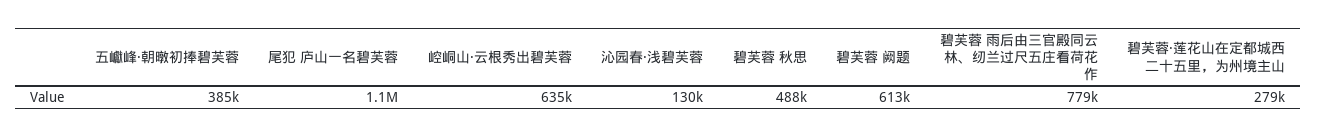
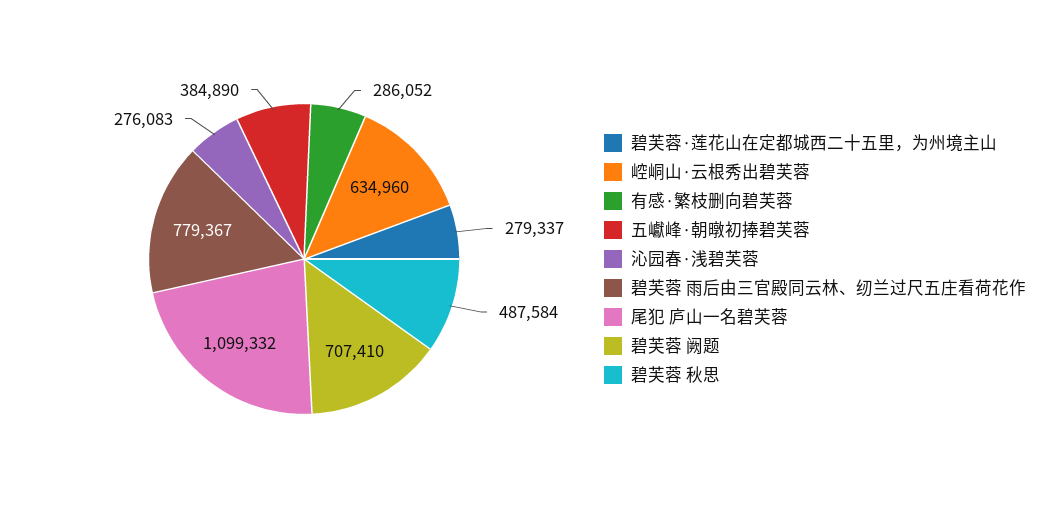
  {
    "五巘峰·朝暾初捧碧芙蓉": 384890,
    "尾犯 庐山一名碧芙蓉": 1099332,
    "崆峒山·云根秀出碧芙蓉": 634960,
-   "沁园春·浅碧芙蓉": 130000,
+   "沁园春·浅碧芙蓉": 276083,
    "碧芙蓉 秋思": 487584,
-   "碧芙蓉 阙题": 613000,
+   "碧芙蓉 阙题": 707410,
    "碧芙蓉 雨后由三官殿同云林、纫兰过尺五庄看荷花作": 779367,
-   "碧芙蓉·莲花山在定都城西二十五里，为州境主山": 279337
+   "碧芙蓉·莲花山在定都城西二十五里，为州境主山": 279337,
+   "有感·繁枝删向碧芙蓉": 286052
  }

